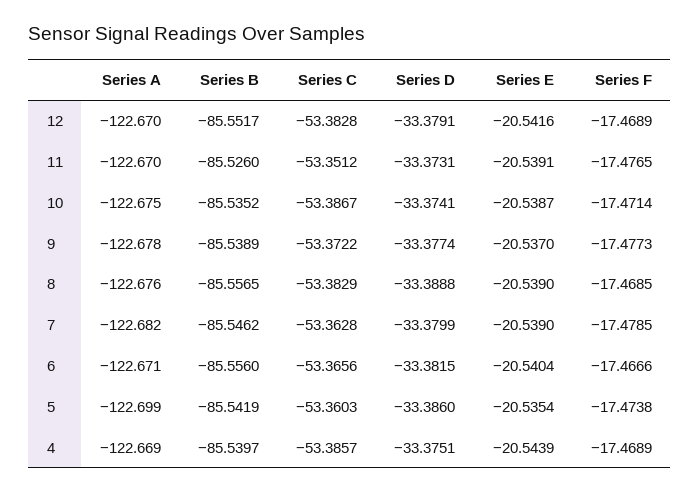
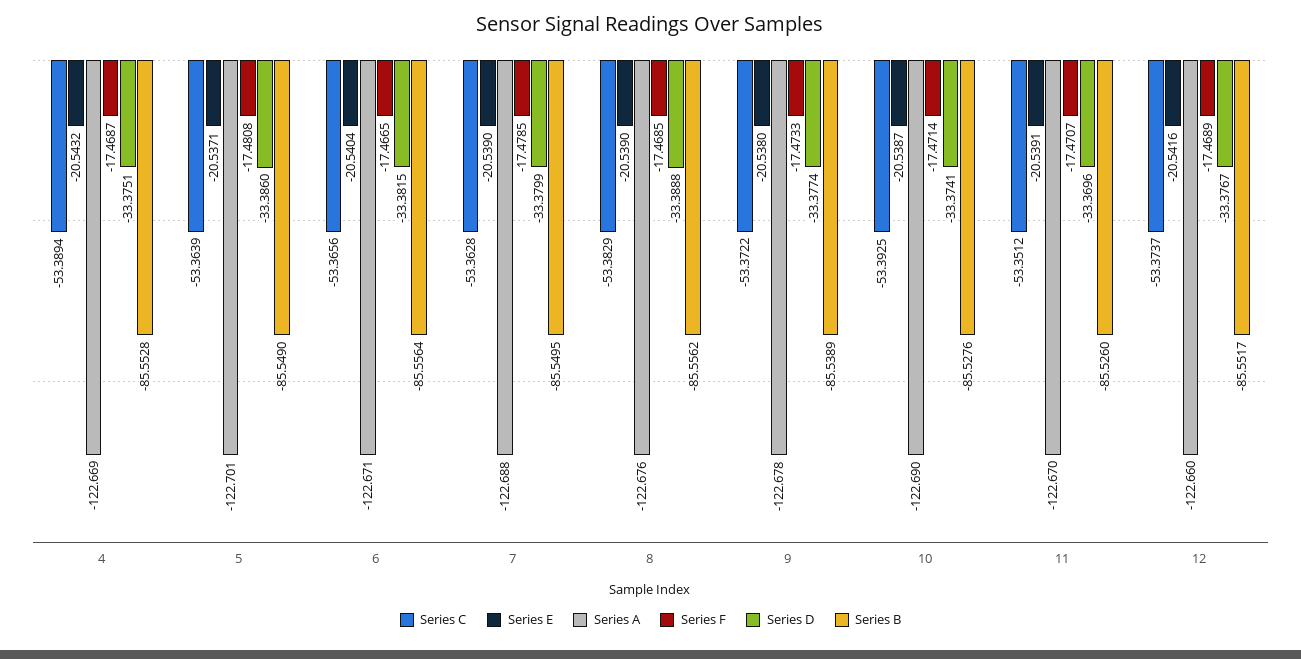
  {
    "Series A": {
-     "12": -122.67,
+     "12": -122.66,
      "11": -122.67,
-     "10": -122.675,
+     "10": -122.69,
      "9": -122.678,
      "8": -122.676,
-     "7": -122.682,
+     "7": -122.688,
      "6": -122.671,
-     "5": -122.699,
+     "5": -122.701,
      "4": -122.669
    },
    "Series B": {
      "12": -85.5517,
      "11": -85.526,
-     "10": -85.5352,
+     "10": -85.5276,
      "9": -85.5389,
-     "8": -85.5565,
+     "8": -85.5562,
-     "7": -85.5462,
+     "7": -85.5495,
-     "6": -85.556,
+     "6": -85.5564,
-     "5": -85.5419,
+     "5": -85.549,
-     "4": -85.5397
+     "4": -85.5528
    },
    "Series C": {
-     "12": -53.3828,
+     "12": -53.3737,
      "11": -53.3512,
-     "10": -53.3867,
+     "10": -53.3925,
      "9": -53.3722,
      "8": -53.3829,
      "7": -53.3628,
      "6": -53.3656,
-     "5": -53.3603,
+     "5": -53.3639,
-     "4": -53.3857
+     "4": -53.3894
    },
    "Series D": {
-     "12": -33.3791,
+     "12": -33.3767,
-     "11": -33.3731,
+     "11": -33.3696,
      "10": -33.3741,
      "9": -33.3774,
      "8": -33.3888,
      "7": -33.3799,
      "6": -33.3815,
      "5": -33.386,
      "4": -33.3751
    },
    "Series E": {
      "12": -20.5416,
      "11": -20.5391,
      "10": -20.5387,
-     "9": -20.537,
+     "9": -20.538,
      "8": -20.539,
      "7": -20.539,
      "6": -20.5404,
-     "5": -20.5354,
+     "5": -20.5371,
-     "4": -20.5439
+     "4": -20.5432
    },
    "Series F": {
      "12": -17.4689,
-     "11": -17.4765,
+     "11": -17.4707,
      "10": -17.4714,
-     "9": -17.4773,
+     "9": -17.4733,
      "8": -17.4685,
      "7": -17.4785,
-     "6": -17.4666,
+     "6": -17.4665,
-     "5": -17.4738,
+     "5": -17.4808,
-     "4": -17.4689
+     "4": -17.4687
    }
  }

